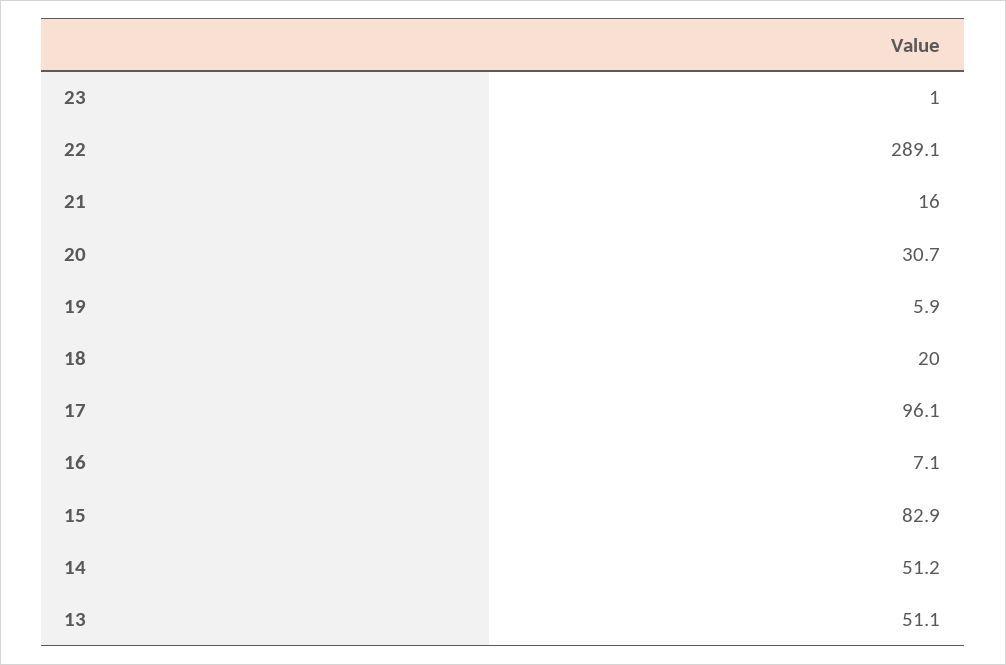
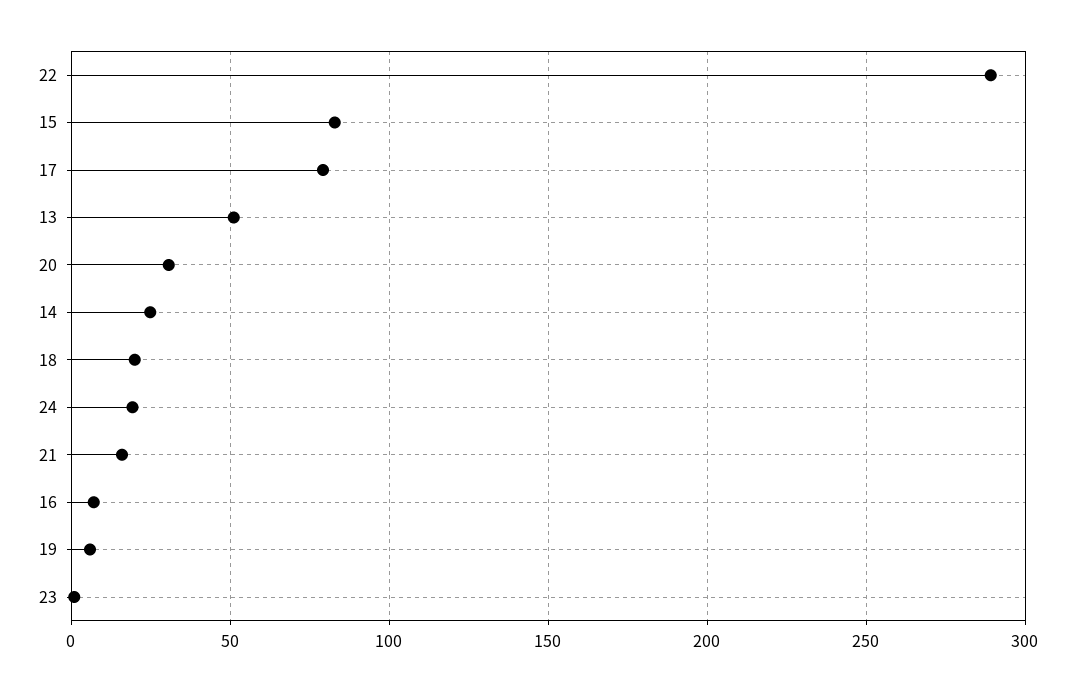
  {
    "23": 1,
    "22": 289.1,
    "21": 16,
    "20": 30.7,
    "19": 5.9,
    "18": 20,
-   "17": 96.1,
+   "17": 80,
    "16": 7.1,
    "15": 82.9,
-   "14": 51.2,
+   "14": 25,
-   "13": 51.1
+   "13": 51.1,
+   "24": 20
  }

